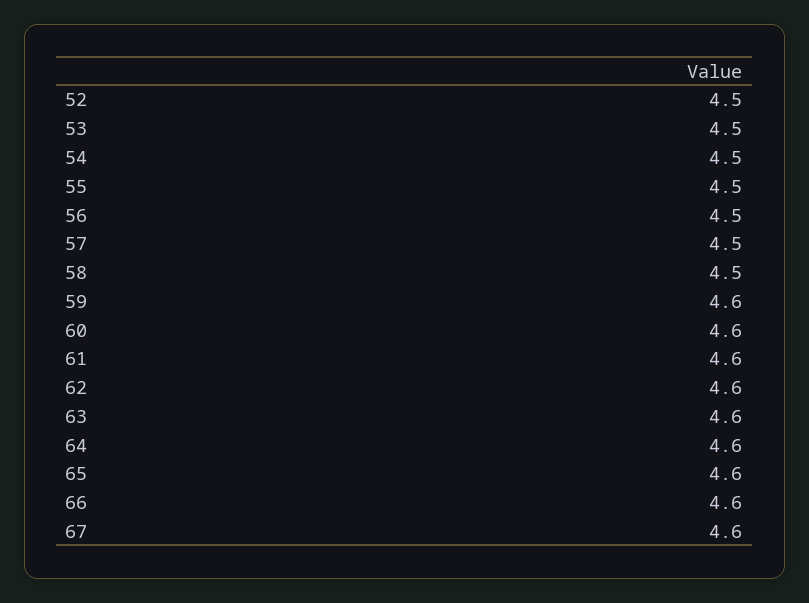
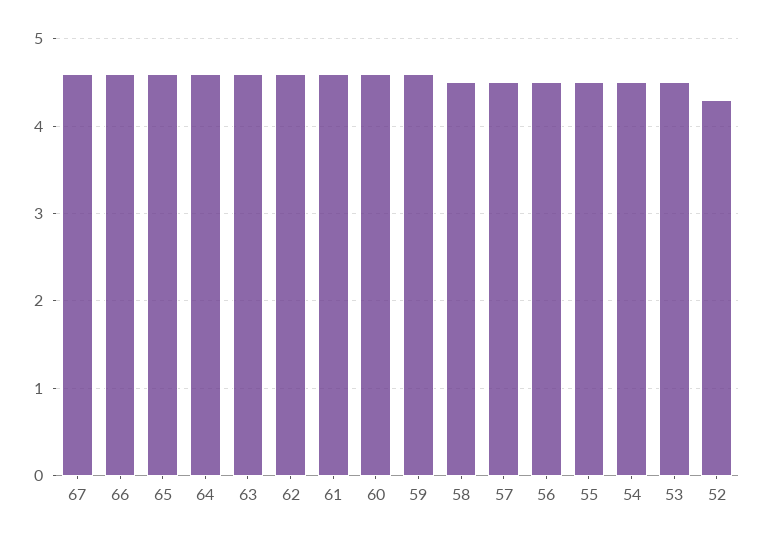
  {
-   "52": 4.5,
+   "52": 4.3,
    "53": 4.5,
    "54": 4.5,
    "55": 4.5,
    "56": 4.5,
    "57": 4.5,
    "58": 4.5,
    "59": 4.6,
    "60": 4.6,
    "61": 4.6,
    "62": 4.6,
    "63": 4.6,
    "64": 4.6,
    "65": 4.6,
    "66": 4.6,
    "67": 4.6
  }

